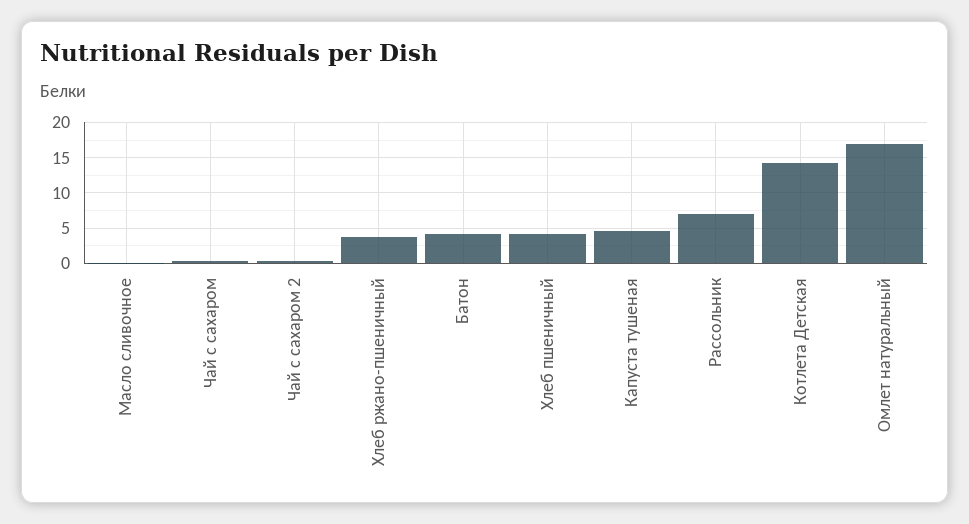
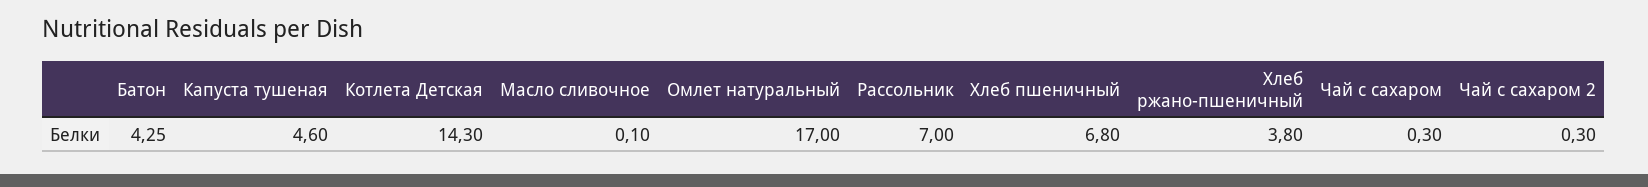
  {
    "Масло сливочное": 0.1,
    "Чай с сахаром": 0.3,
    "Чай с сахаром 2": 0.3,
    "Хлеб ржано-пшеничный": 3.8,
    "Батон": 4.25,
-   "Хлеб пшеничный": 4,
+   "Хлеб пшеничный": 6.8,
    "Капуста тушеная": 4.6,
    "Рассольник": 7,
    "Котлета Детская": 14.3,
    "Омлет натуральный": 17
  }

